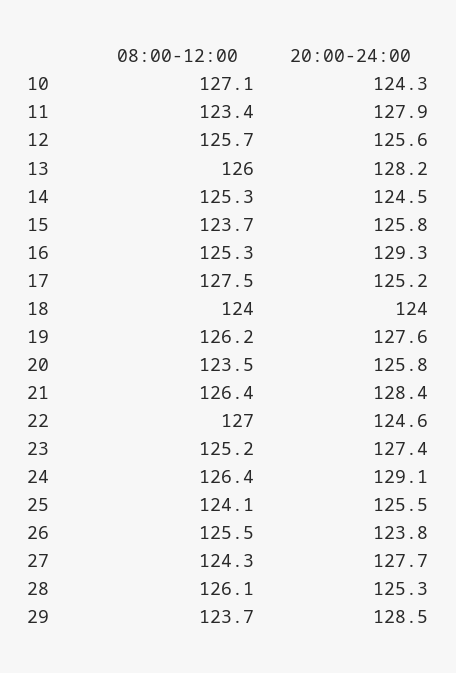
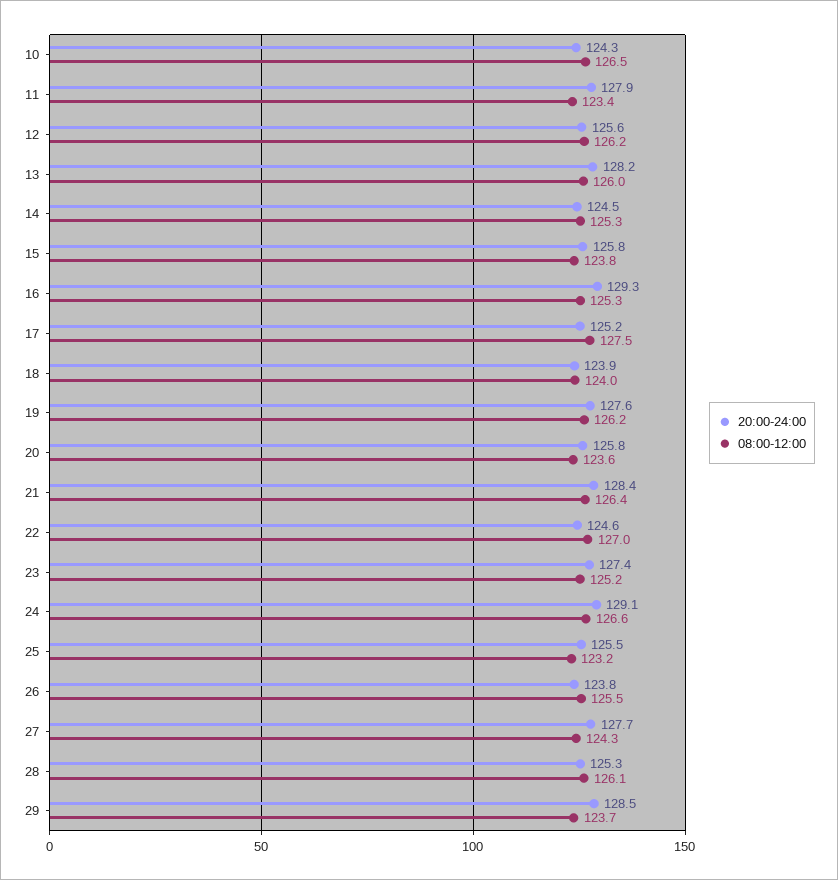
  {
    "08:00-12:00": {
-     "10": 127.1,
+     "10": 126.5,
      "11": 123.4,
-     "12": 125.7,
+     "12": 126.2,
      "13": 126,
      "14": 125.3,
-     "15": 123.7,
+     "15": 123.8,
      "16": 125.3,
      "17": 127.5,
      "18": 124,
      "19": 126.2,
-     "20": 123.5,
+     "20": 123.6,
      "21": 126.4,
      "22": 127,
      "23": 125.2,
-     "24": 126.4,
+     "24": 126.6,
-     "25": 124.1,
+     "25": 123.2,
      "26": 125.5,
      "27": 124.3,
      "28": 126.1,
      "29": 123.7
    },
    "20:00-24:00": {
      "10": 124.3,
      "11": 127.9,
      "12": 125.6,
      "13": 128.2,
      "14": 124.5,
      "15": 125.8,
      "16": 129.3,
      "17": 125.2,
-     "18": 124,
+     "18": 123.9,
      "19": 127.6,
      "20": 125.8,
      "21": 128.4,
      "22": 124.6,
      "23": 127.4,
      "24": 129.1,
      "25": 125.5,
      "26": 123.8,
      "27": 127.7,
      "28": 125.3,
      "29": 128.5
    }
  }

